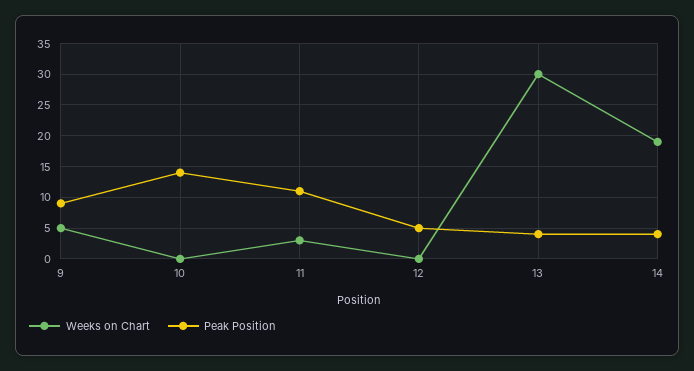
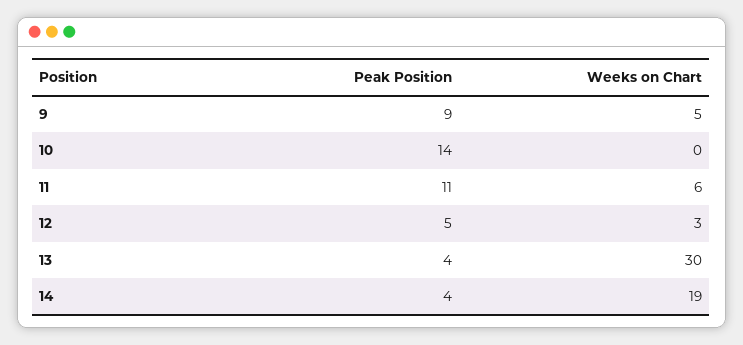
  {
    "Weeks on Chart": {
      "9": 5,
      "10": 0,
-     "11": 3,
+     "11": 6,
-     "12": 0,
+     "12": 3,
      "13": 30,
      "14": 19
    },
    "Peak Position": {
      "9": 9,
      "10": 14,
      "11": 11,
      "12": 5,
      "13": 4,
      "14": 4
    }
  }

